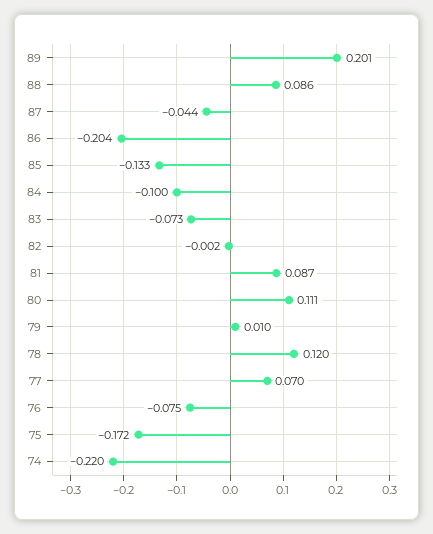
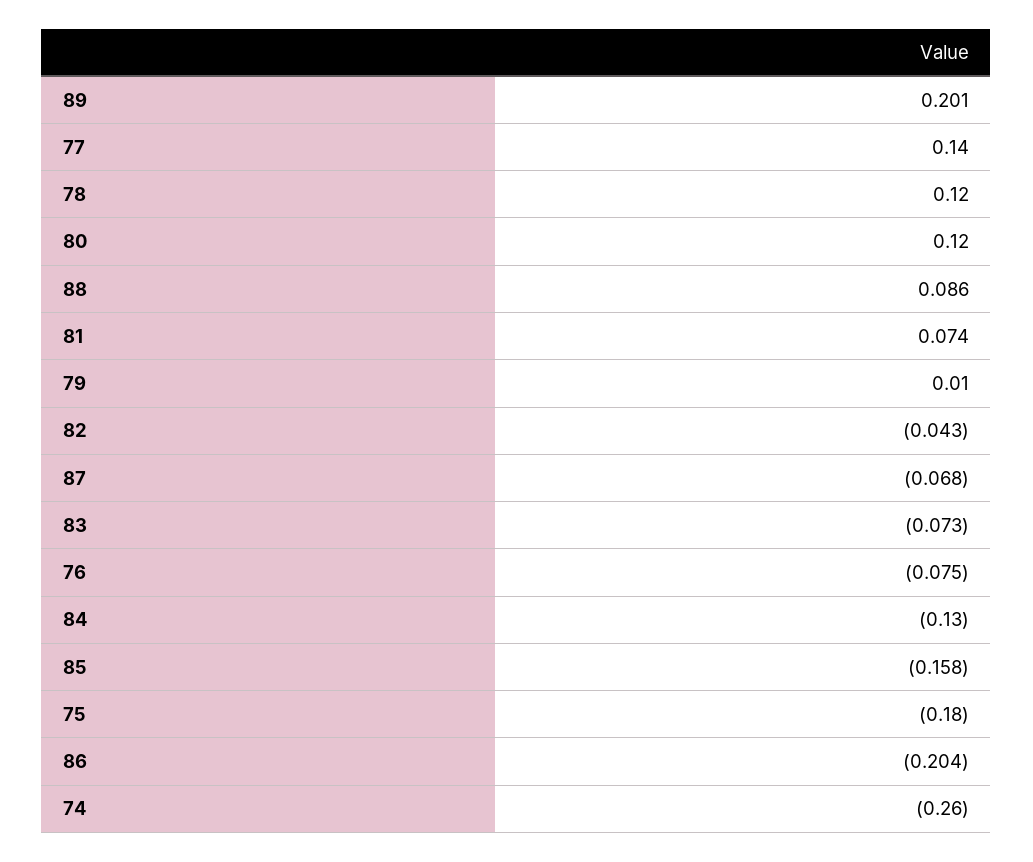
  {
    "89": 0.201,
    "88": 0.086,
-   "87": -0.044,
+   "87": -0.068,
    "86": -0.204,
-   "85": -0.133,
+   "85": -0.158,
-   "84": -0.1,
+   "84": -0.13,
    "83": -0.073,
-   "82": -0.002,
+   "82": -0.043,
-   "81": 0.087,
+   "81": 0.074,
-   "80": 0.111,
+   "80": 0.12,
    "79": 0.01,
    "78": 0.12,
-   "77": 0.07,
+   "77": 0.14,
    "76": -0.075,
-   "75": -0.172,
+   "75": -0.18,
-   "74": -0.22
+   "74": -0.26
  }

